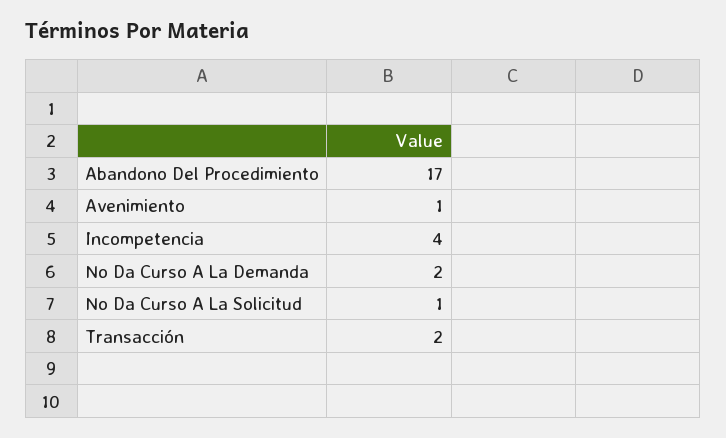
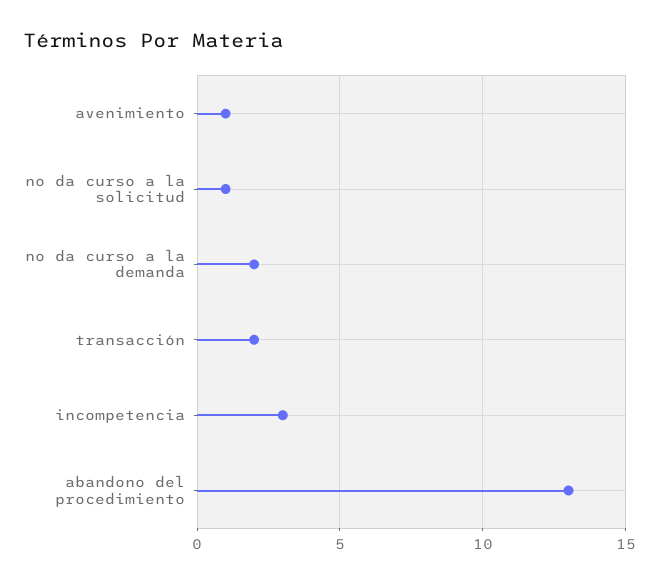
  {
-   "Abandono Del Procedimiento": 17,
+   "Abandono Del Procedimiento": 13,
    "Avenimiento": 1,
-   "Incompetencia": 4,
+   "Incompetencia": 3,
    "No Da Curso A La Demanda": 2,
    "No Da Curso A La Solicitud": 1,
    "Transacción": 2
  }

